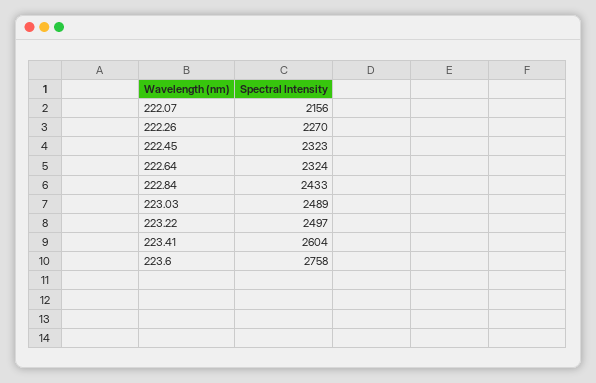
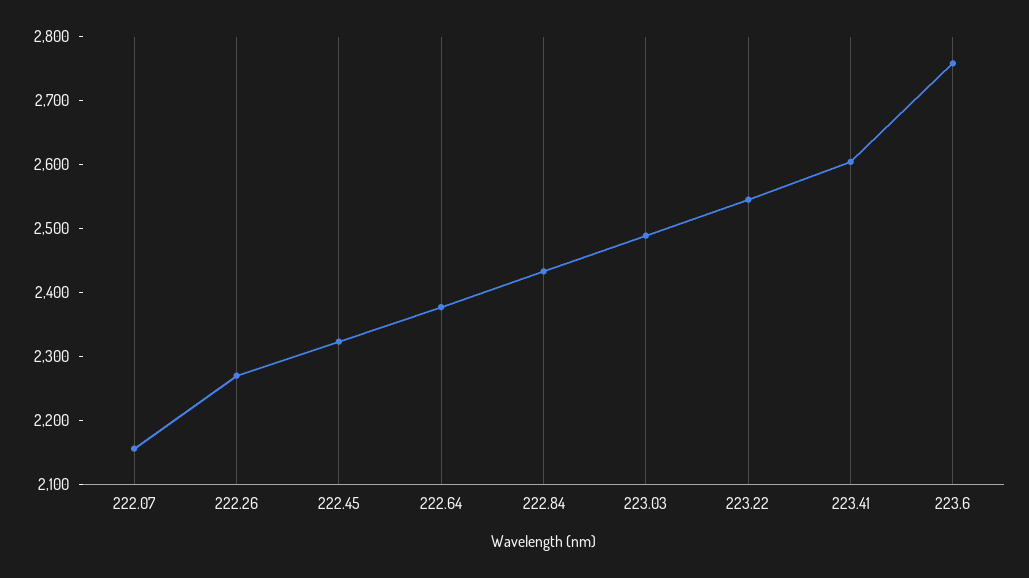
  {
    "222.07": 2156,
    "222.26": 2270,
    "222.45": 2323,
-   "222.64": 2324,
+   "222.64": 2380,
    "222.84": 2433,
    "223.03": 2489,
-   "223.22": 2497,
+   "223.22": 2540,
    "223.41": 2604,
    "223.6": 2758
  }

